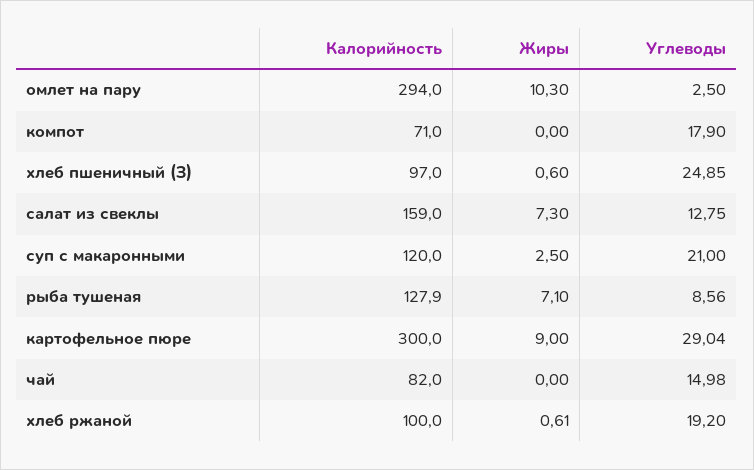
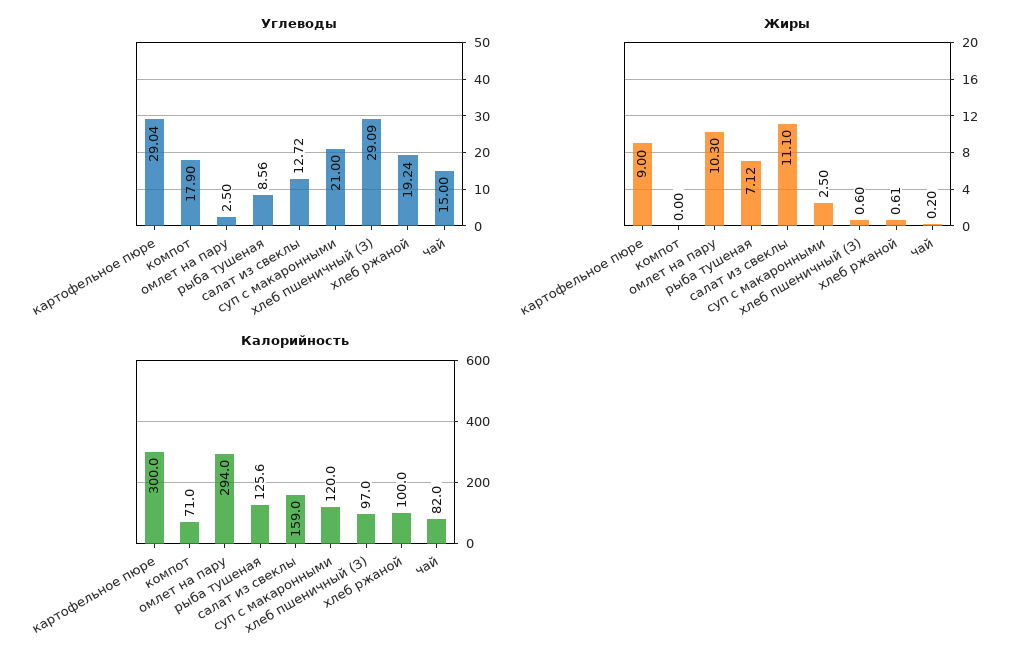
  {
    "Калорийность": {
      "омлет на пару": 294,
      "компот": 71,
      "хлеб пшеничный (З)": 97,
      "салат из свеклы": 159,
      "суп с макаронными": 120,
-     "рыба тушеная": 127.9,
+     "рыба тушеная": 125.6,
      "картофельное пюре": 300,
      "чай": 82,
      "хлеб ржаной": 100
    },
    "Жиры": {
      "омлет на пару": 10.3,
      "компот": 0,
      "хлеб пшеничный (З)": 0.6,
-     "салат из свеклы": 7.3,
+     "салат из свеклы": 11.1,
      "суп с макаронными": 2.5,
-     "рыба тушеная": 7.1,
+     "рыба тушеная": 7.12,
      "картофельное пюре": 9,
-     "чай": 0,
+     "чай": 0.2,
      "хлеб ржаной": 0.61
    },
    "Углеводы": {
      "омлет на пару": 2.5,
      "компот": 17.9,
-     "хлеб пшеничный (З)": 24.85,
+     "хлеб пшеничный (З)": 29.09,
-     "салат из свеклы": 12.75,
+     "салат из свеклы": 12.72,
      "суп с макаронными": 21,
      "рыба тушеная": 8.56,
      "картофельное пюре": 29.04,
-     "чай": 14.98,
+     "чай": 15,
-     "хлеб ржаной": 19.2
+     "хлеб ржаной": 19.24
    }
  }

